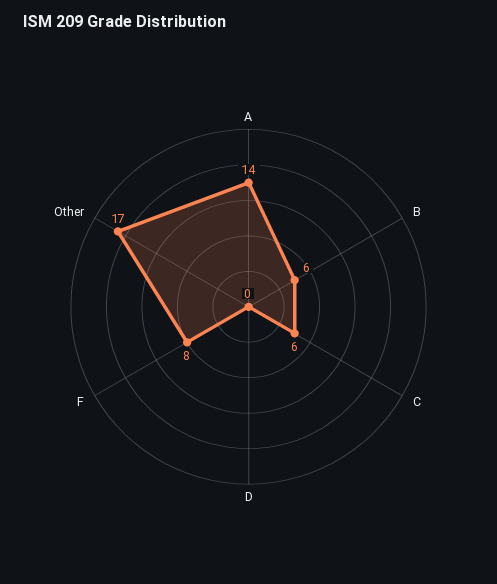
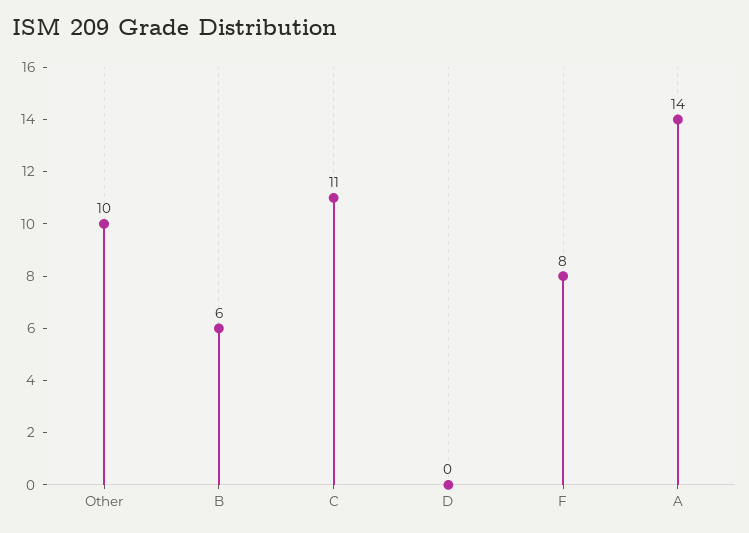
  {
    "A": 14,
    "B": 6,
-   "C": 6,
+   "C": 11,
    "D": 0,
    "F": 8,
-   "Other": 17
+   "Other": 10
  }

